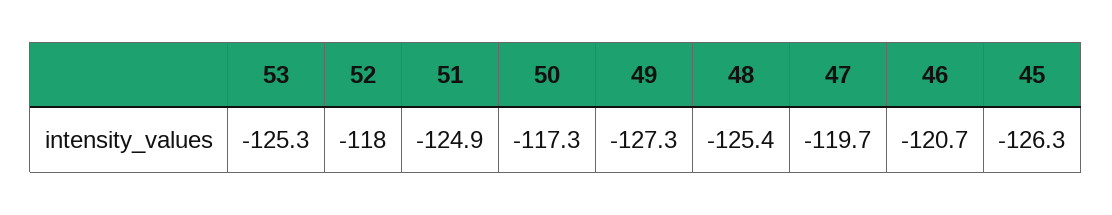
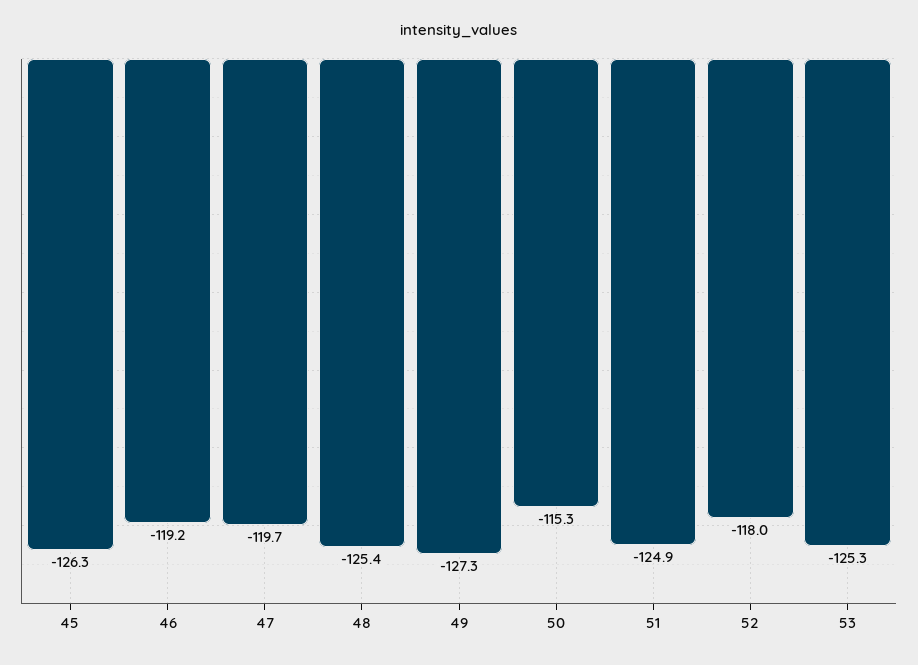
  {
    "53": -125.3,
    "52": -118,
    "51": -124.9,
-   "50": -117.3,
+   "50": -115.3,
    "49": -127.3,
    "48": -125.4,
    "47": -119.7,
-   "46": -120.7,
+   "46": -119.2,
    "45": -126.3
  }

